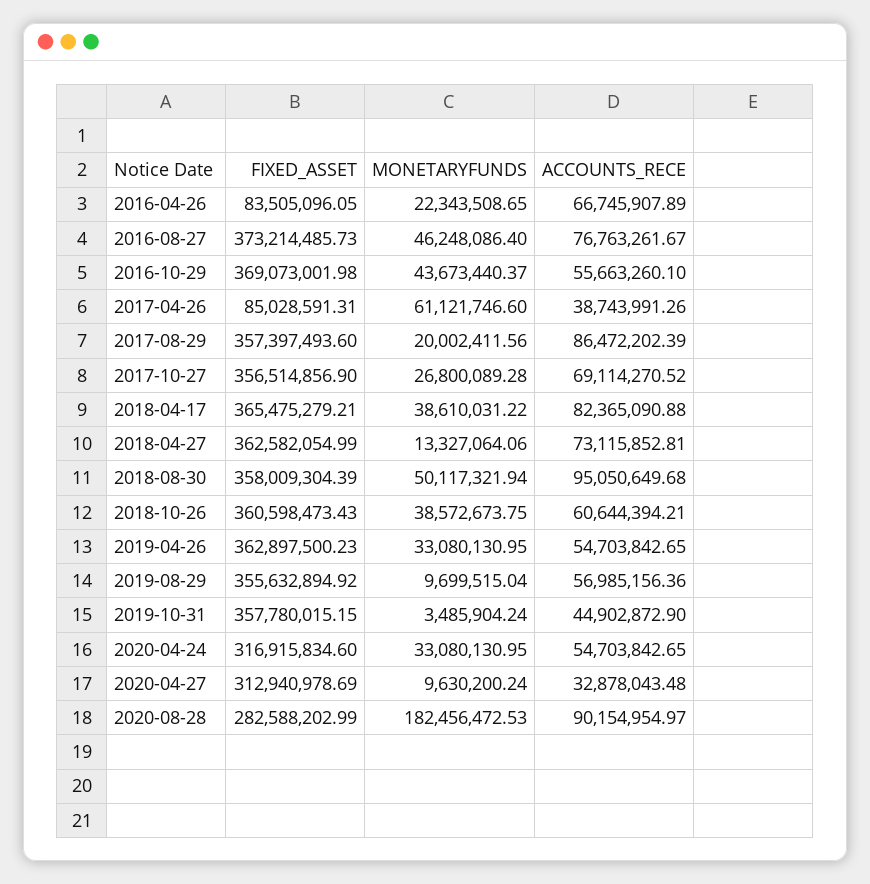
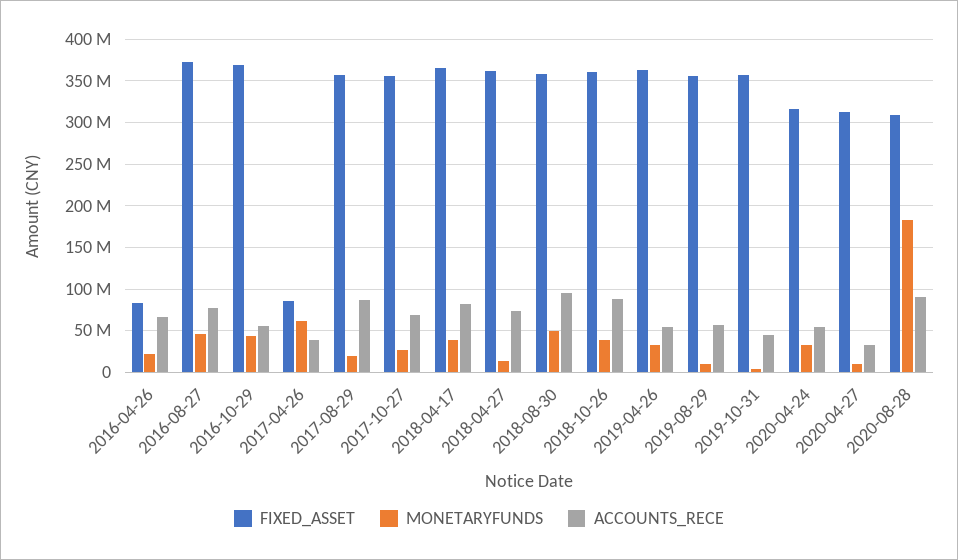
  {
    "FIXED_ASSET": {
      "2016-04-26": 83505096.05,
      "2016-08-27": 373214485.73,
      "2016-10-29": 369073001.98,
      "2017-04-26": 85028591.31,
      "2017-08-29": 357397493.6,
      "2017-10-27": 356514856.9,
      "2018-04-17": 365475279.21,
      "2018-04-27": 362582054.99,
      "2018-08-30": 358009304.39,
      "2018-10-26": 360598473.43,
      "2019-04-26": 362897500.23,
      "2019-08-29": 355632894.92,
      "2019-10-31": 357780015.15,
      "2020-04-24": 316915834.6,
      "2020-04-27": 312940978.69,
-     "2020-08-28": 282588202.99
+     "2020-08-28": 310000000
    },
    "MONETARYFUNDS": {
      "2016-04-26": 22343508.65,
      "2016-08-27": 46248086.4,
      "2016-10-29": 43673440.37,
      "2017-04-26": 61121746.6,
      "2017-08-29": 20002411.56,
      "2017-10-27": 26800089.28,
      "2018-04-17": 38610031.22,
      "2018-04-27": 13327064.06,
      "2018-08-30": 50117321.94,
      "2018-10-26": 38572673.75,
      "2019-04-26": 33080130.95,
      "2019-08-29": 9699515.04,
      "2019-10-31": 3485904.24,
      "2020-04-24": 33080130.95,
      "2020-04-27": 9630200.24,
      "2020-08-28": 182456472.53
    },
    "ACCOUNTS_RECE": {
      "2016-04-26": 66745907.89,
      "2016-08-27": 76763261.67,
      "2016-10-29": 55663260.1,
      "2017-04-26": 38743991.26,
      "2017-08-29": 86472202.39,
      "2017-10-27": 69114270.52,
      "2018-04-17": 82365090.88,
      "2018-04-27": 73115852.81,
      "2018-08-30": 95050649.68,
-     "2018-10-26": 60644394.21,
+     "2018-10-26": 90000000,
      "2019-04-26": 54703842.65,
      "2019-08-29": 56985156.36,
      "2019-10-31": 44902872.9,
      "2020-04-24": 54703842.65,
      "2020-04-27": 32878043.48,
      "2020-08-28": 90154954.97
    }
  }

